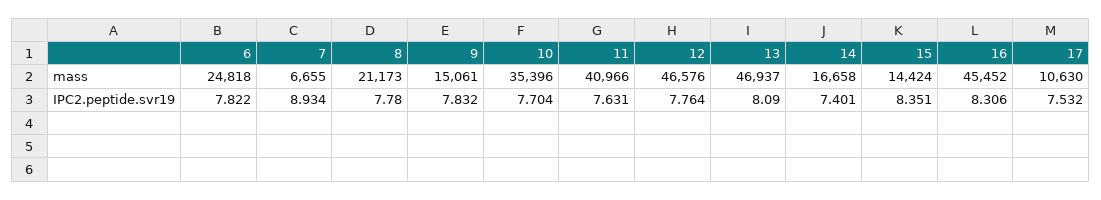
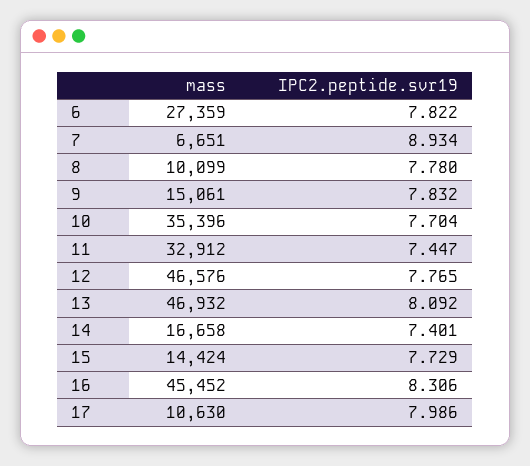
  {
    "6": {
-     "mass": 24818,
+     "mass": 27359,
      "IPC2.peptide.svr19": 7.822
    },
    "7": {
-     "mass": 6655,
+     "mass": 6651,
      "IPC2.peptide.svr19": 8.934
    },
    "8": {
-     "mass": 21173,
+     "mass": 10099,
      "IPC2.peptide.svr19": 7.78
    },
    "9": {
      "mass": 15061,
      "IPC2.peptide.svr19": 7.832
    },
    "10": {
      "mass": 35396,
      "IPC2.peptide.svr19": 7.704
    },
    "11": {
-     "mass": 40966,
+     "mass": 32912,
-     "IPC2.peptide.svr19": 7.631
+     "IPC2.peptide.svr19": 7.447
    },
    "12": {
      "mass": 46576,
-     "IPC2.peptide.svr19": 7.764
+     "IPC2.peptide.svr19": 7.765
    },
    "13": {
-     "mass": 46937,
+     "mass": 46932,
-     "IPC2.peptide.svr19": 8.09
+     "IPC2.peptide.svr19": 8.092
    },
    "14": {
      "mass": 16658,
      "IPC2.peptide.svr19": 7.401
    },
    "15": {
      "mass": 14424,
-     "IPC2.peptide.svr19": 8.351
+     "IPC2.peptide.svr19": 7.729
    },
    "16": {
      "mass": 45452,
      "IPC2.peptide.svr19": 8.306
    },
    "17": {
      "mass": 10630,
-     "IPC2.peptide.svr19": 7.532
+     "IPC2.peptide.svr19": 7.986
    }
  }

